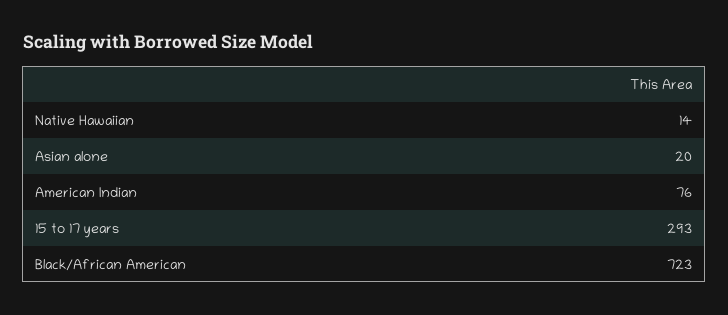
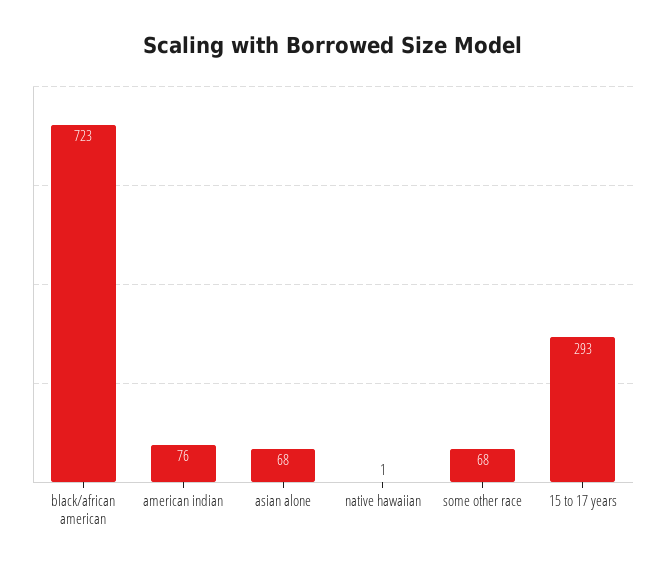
  {
-   "Native Hawaiian": 14,
+   "Native Hawaiian": 1,
-   "Asian alone": 20,
+   "Asian alone": 68,
    "American Indian": 76,
    "15 to 17 years": 293,
-   "Black/African American": 723
+   "Black/African American": 723,
+   "some other race": 68
  }

